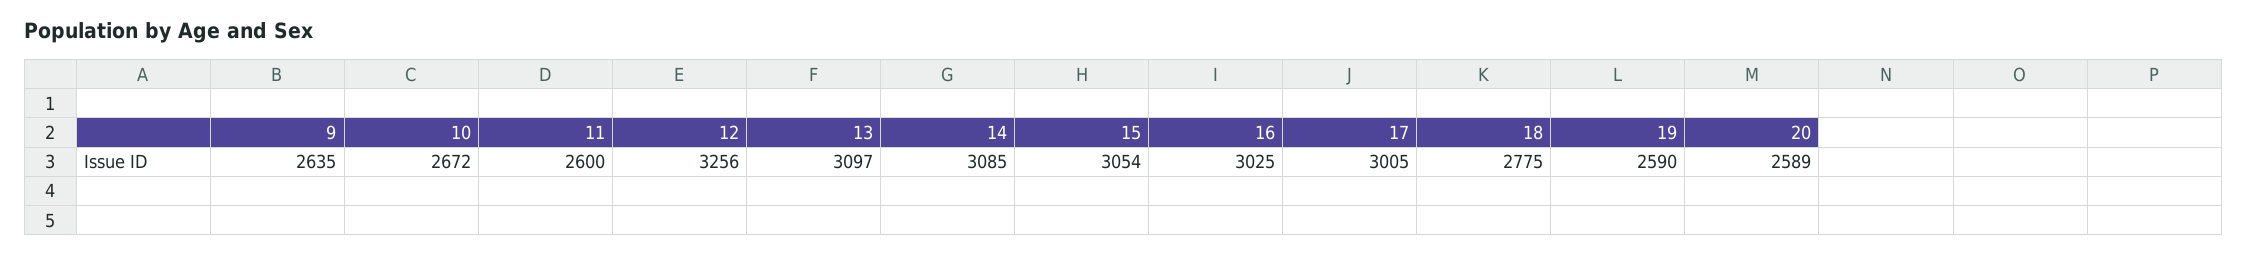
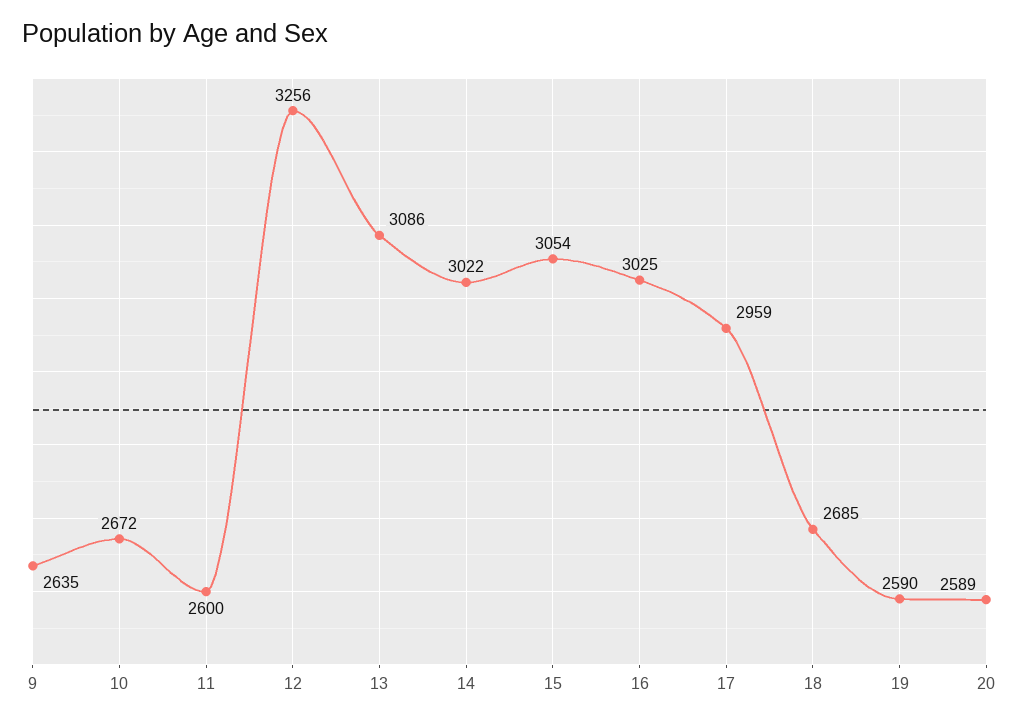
  {
    "9": 2635,
    "10": 2672,
    "11": 2600,
    "12": 3256,
-   "13": 3097,
+   "13": 3086,
-   "14": 3085,
+   "14": 3022,
    "15": 3054,
    "16": 3025,
-   "17": 3005,
+   "17": 2959,
-   "18": 2775,
+   "18": 2685,
    "19": 2590,
    "20": 2589
  }

